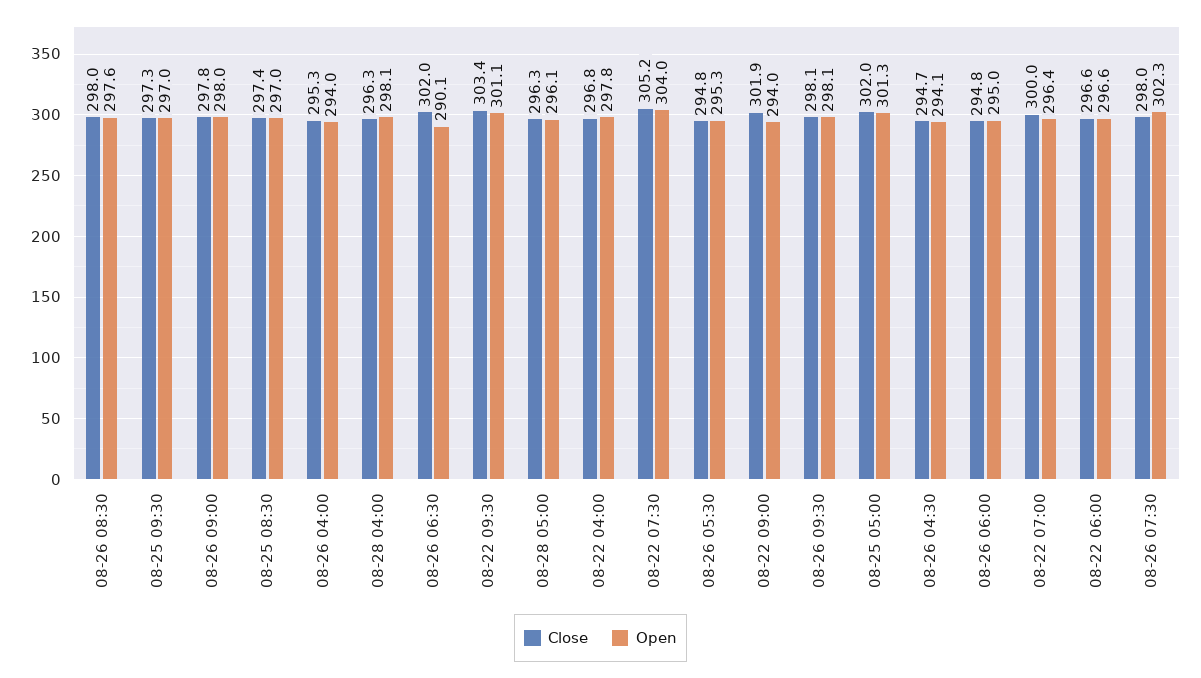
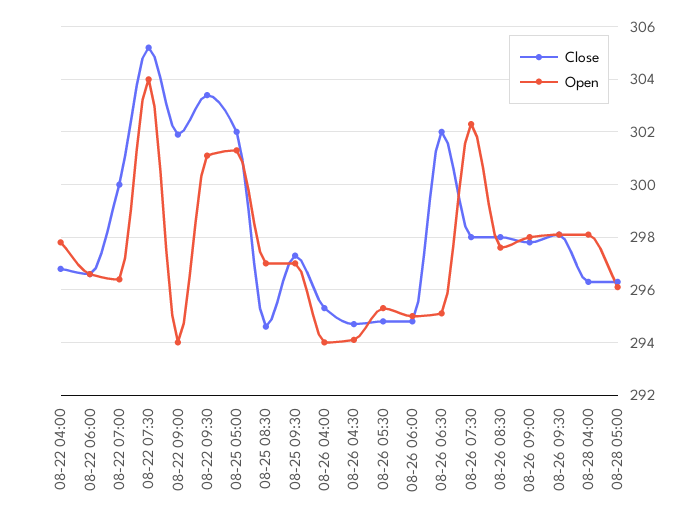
  {
    "Close": {
      "08-26 08:30": 298,
      "08-25 09:30": 297.3,
      "08-26 09:00": 297.8,
-     "08-25 08:30": 297.4,
+     "08-25 08:30": 294.5,
      "08-26 04:00": 295.3,
      "08-28 04:00": 296.3,
      "08-26 06:30": 302,
      "08-22 09:30": 303.4,
      "08-28 05:00": 296.3,
      "08-22 04:00": 296.8,
      "08-22 07:30": 305.2,
      "08-26 05:30": 294.8,
      "08-22 09:00": 301.9,
      "08-26 09:30": 298.1,
      "08-25 05:00": 302,
      "08-26 04:30": 294.7,
      "08-26 06:00": 294.8,
      "08-22 07:00": 300,
      "08-22 06:00": 296.6,
      "08-26 07:30": 298
    },
    "Open": {
      "08-26 08:30": 297.6,
      "08-25 09:30": 297,
      "08-26 09:00": 298,
      "08-25 08:30": 297,
      "08-26 04:00": 294,
      "08-28 04:00": 298.1,
-     "08-26 06:30": 290.1,
+     "08-26 06:30": 295,
      "08-22 09:30": 301.1,
      "08-28 05:00": 296.1,
      "08-22 04:00": 297.8,
      "08-22 07:30": 304,
      "08-26 05:30": 295.3,
      "08-22 09:00": 294,
      "08-26 09:30": 298.1,
      "08-25 05:00": 301.3,
      "08-26 04:30": 294.1,
      "08-26 06:00": 295,
      "08-22 07:00": 296.4,
      "08-22 06:00": 296.6,
      "08-26 07:30": 302.3
    }
  }

